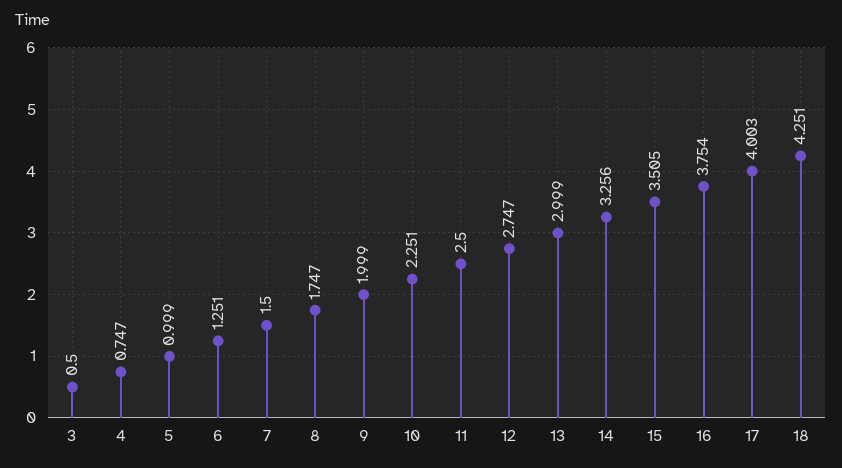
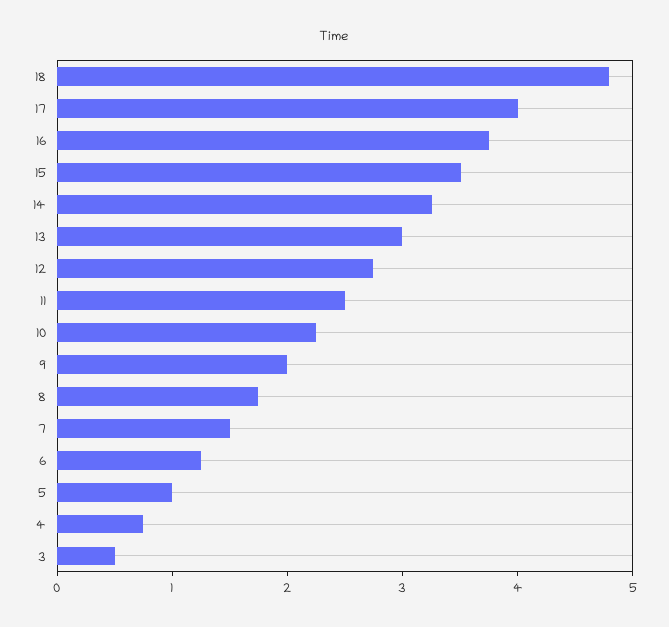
  {
    "3": 0.5,
    "4": 0.747,
    "5": 0.999,
    "6": 1.251,
    "7": 1.5,
    "8": 1.747,
    "9": 1.999,
    "10": 2.251,
    "11": 2.5,
    "12": 2.747,
    "13": 2.999,
    "14": 3.256,
    "15": 3.505,
    "16": 3.754,
    "17": 4.003,
-   "18": 4.251
+   "18": 4.8
  }

